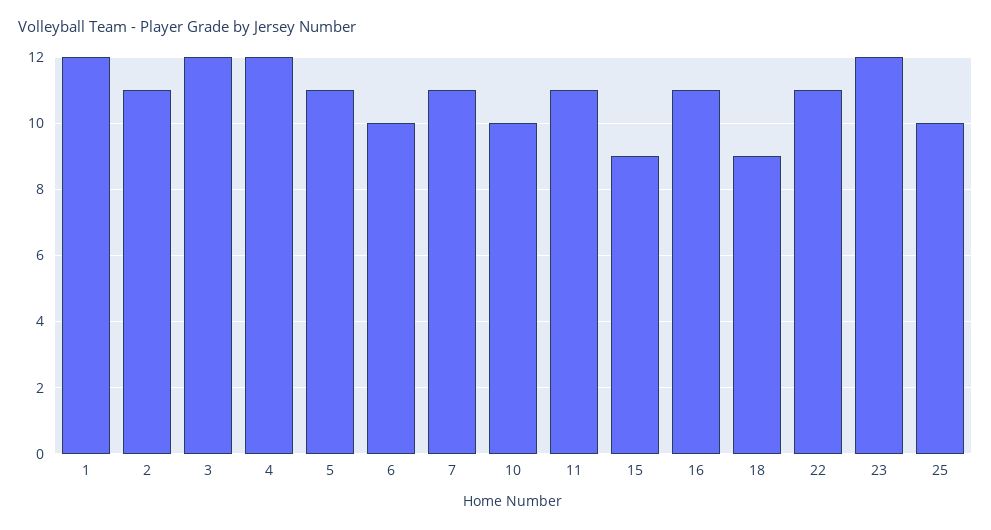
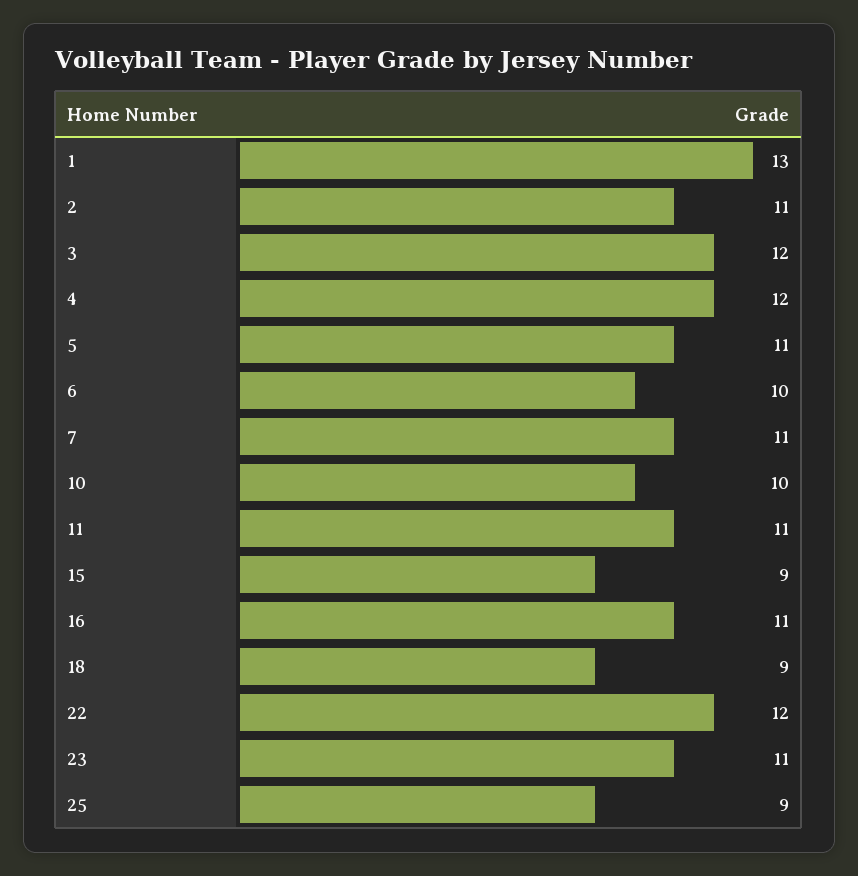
  {
-   "1": 12,
+   "1": 13,
    "2": 11,
    "3": 12,
    "4": 12,
    "5": 11,
    "6": 10,
    "7": 11,
    "10": 10,
    "11": 11,
    "15": 9,
    "16": 11,
    "18": 9,
-   "22": 11,
+   "22": 12,
-   "23": 12,
+   "23": 11,
-   "25": 10
+   "25": 9
  }

